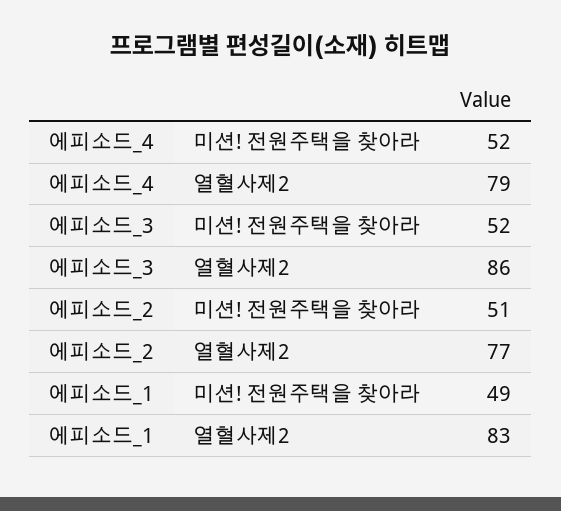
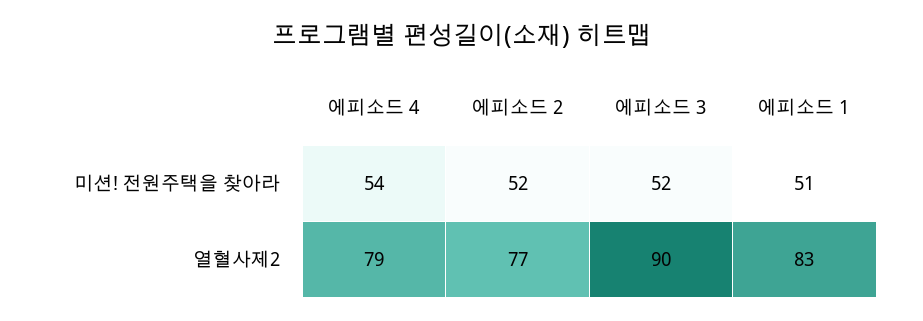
  {
    "에피소드_4": {
-     "미션! 전원주택을 찾아라": 52,
+     "미션! 전원주택을 찾아라": 54,
      "열혈사제2": 79
    },
    "에피소드_3": {
      "미션! 전원주택을 찾아라": 52,
-     "열혈사제2": 86
+     "열혈사제2": 90
    },
    "에피소드_2": {
-     "미션! 전원주택을 찾아라": 51,
+     "미션! 전원주택을 찾아라": 52,
      "열혈사제2": 77
    },
    "에피소드_1": {
-     "미션! 전원주택을 찾아라": 49,
+     "미션! 전원주택을 찾아라": 51,
      "열혈사제2": 83
    }
  }

